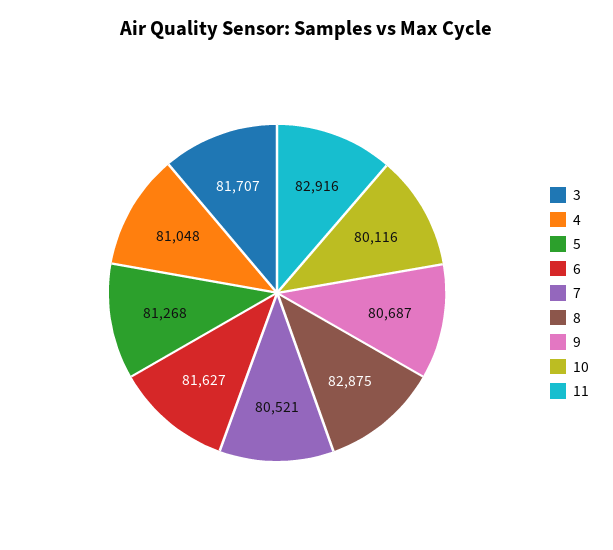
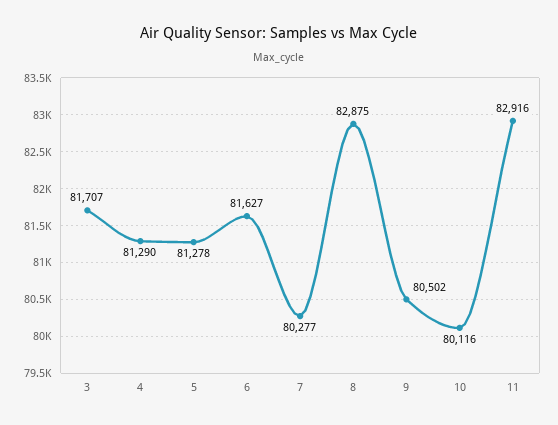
  {
    "3": 81707,
-   "4": 81048,
+   "4": 81290,
-   "5": 81268,
+   "5": 81278,
    "6": 81627,
-   "7": 80521,
+   "7": 80277,
    "8": 82875,
-   "9": 80687,
+   "9": 80502,
    "10": 80116,
    "11": 82916
  }

